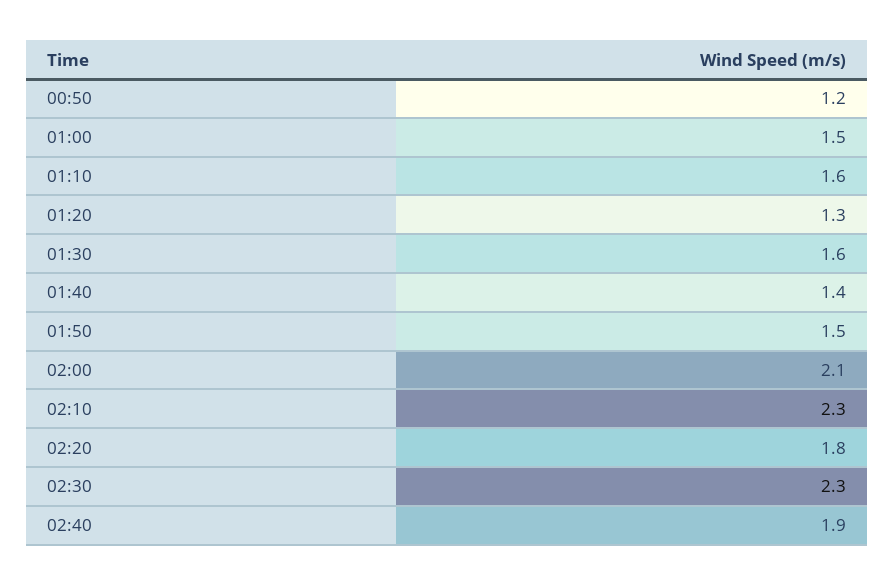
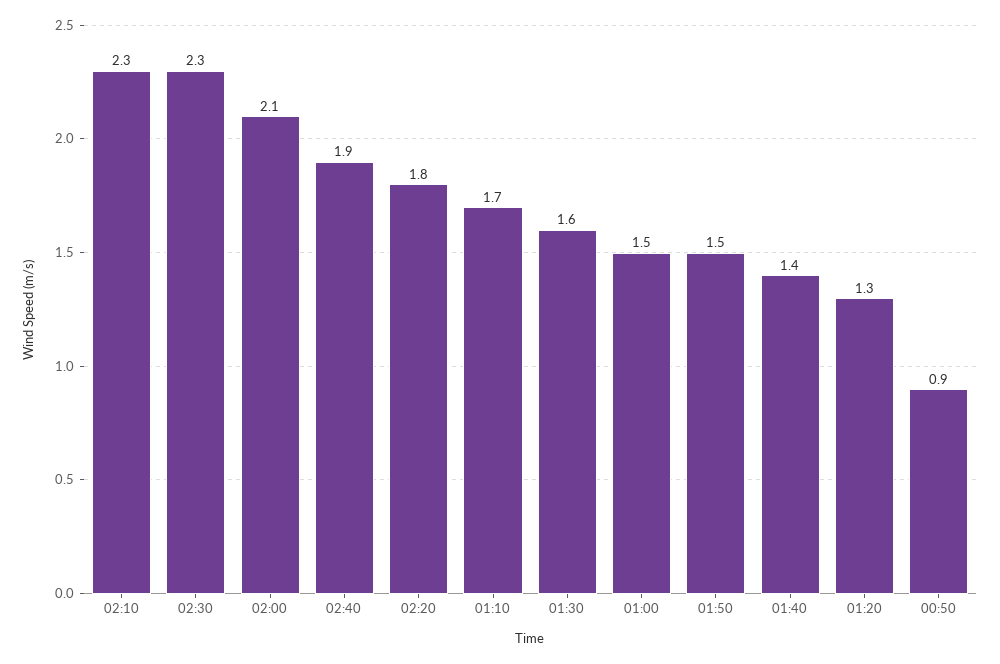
  {
-   "00:50": 1.2,
+   "00:50": 0.9,
    "01:00": 1.5,
-   "01:10": 1.6,
+   "01:10": 1.7,
    "01:20": 1.3,
    "01:30": 1.6,
    "01:40": 1.4,
    "01:50": 1.5,
    "02:00": 2.1,
    "02:10": 2.3,
    "02:20": 1.8,
    "02:30": 2.3,
    "02:40": 1.9
  }

